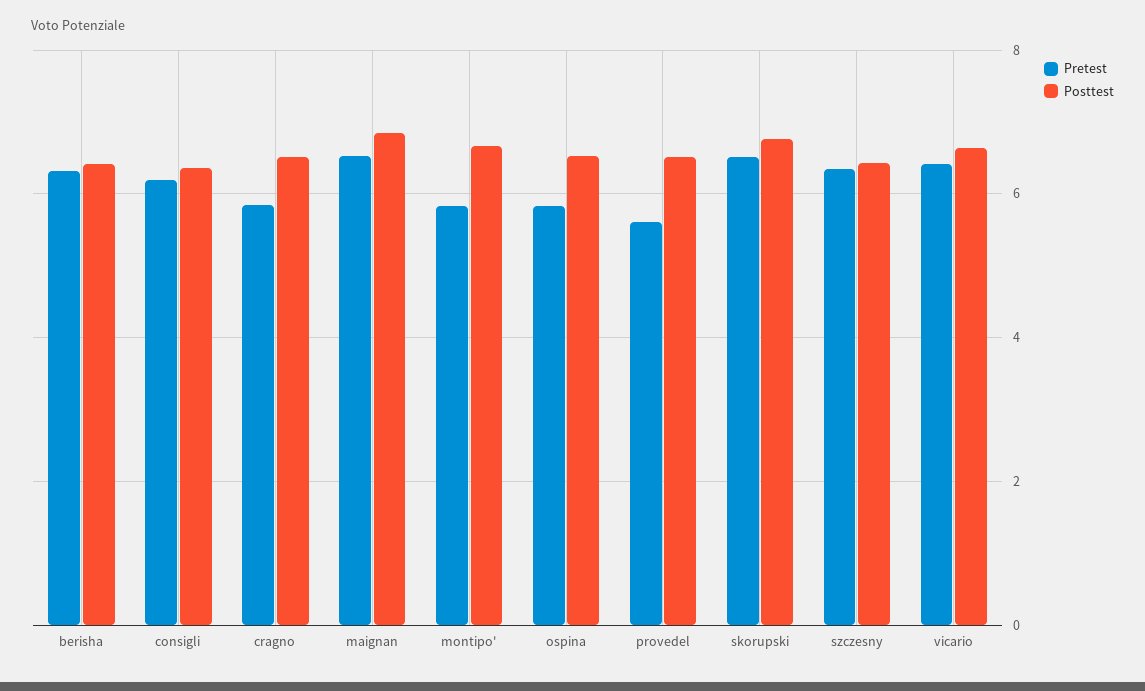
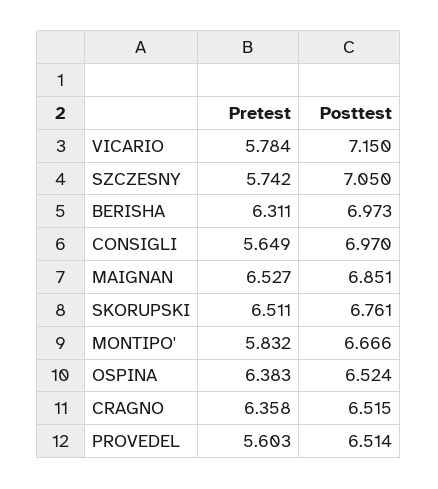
  {
    "Pretest": {
      "berisha": 6.311,
-     "consigli": 6.2,
+     "consigli": 5.649,
-     "cragno": 5.8,
+     "cragno": 6.358,
      "maignan": 6.527,
      "montipo'": 5.832,
-     "ospina": 5.8,
+     "ospina": 6.383,
      "provedel": 5.603,
      "skorupski": 6.511,
-     "szczesny": 6.4,
+     "szczesny": 5.742,
-     "vicario": 6.4
+     "vicario": 5.784
    },
    "Posttest": {
-     "berisha": 6.4,
+     "berisha": 6.973,
-     "consigli": 6.4,
+     "consigli": 6.97,
      "cragno": 6.515,
      "maignan": 6.851,
      "montipo'": 6.666,
      "ospina": 6.524,
      "provedel": 6.514,
      "skorupski": 6.761,
-     "szczesny": 6.4,
+     "szczesny": 7.05,
-     "vicario": 6.6
+     "vicario": 7.15
    }
  }

